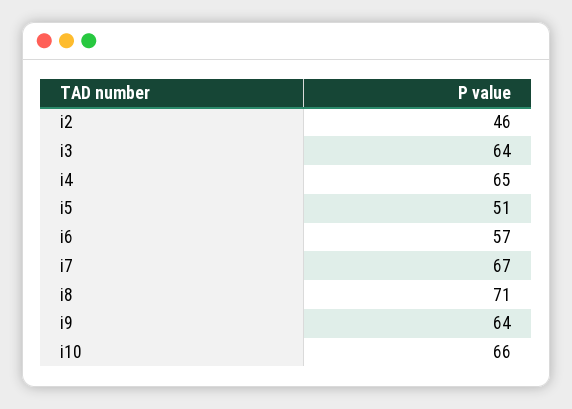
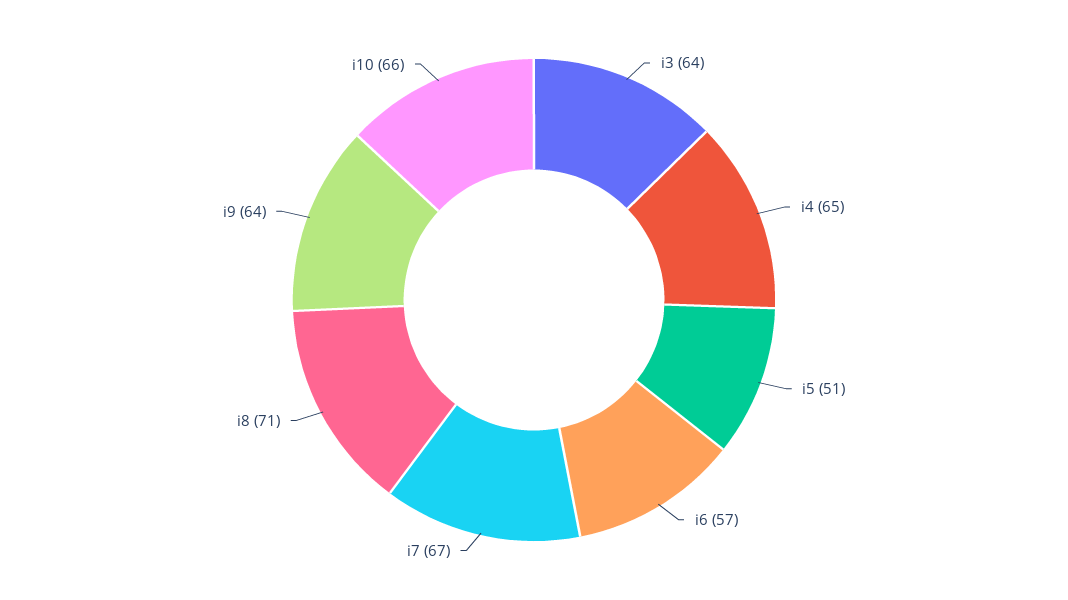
  {
-   "i2": 46,
    "i3": 64,
    "i4": 65,
    "i5": 51,
    "i6": 57,
    "i7": 67,
    "i8": 71,
    "i9": 64,
    "i10": 66
  }

